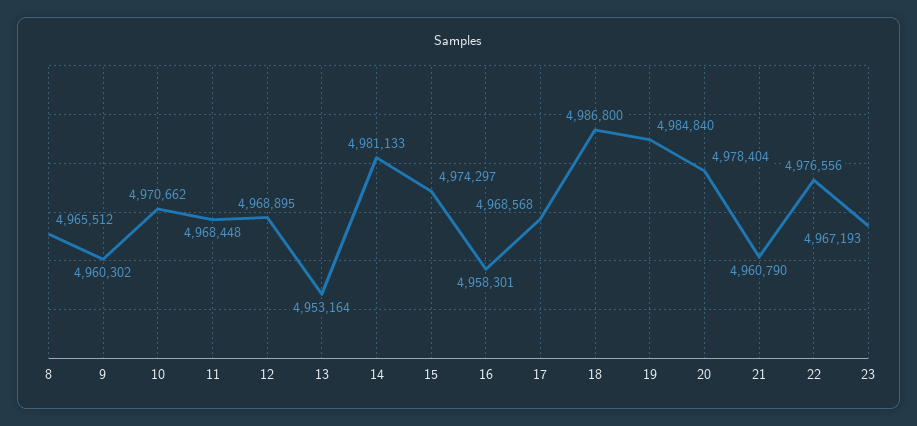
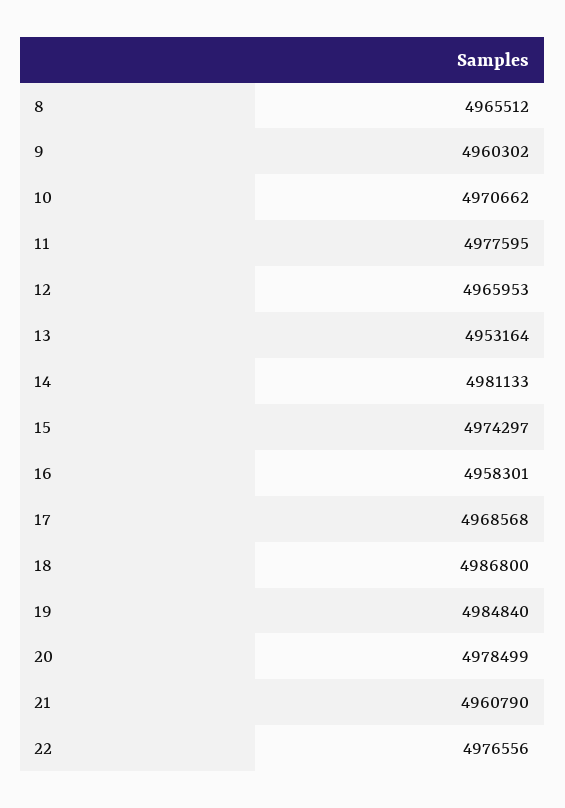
  {
    "8": 4965512,
    "9": 4960302,
    "10": 4970662,
-   "11": 4968448,
+   "11": 4977595,
-   "12": 4968895,
+   "12": 4965953,
    "13": 4953164,
    "14": 4981133,
    "15": 4974297,
    "16": 4958301,
    "17": 4968568,
    "18": 4986800,
    "19": 4984840,
-   "20": 4978404,
+   "20": 4978499,
    "21": 4960790,
-   "22": 4976556,
+   "22": 4976556
-   "23": 4967193
  }

